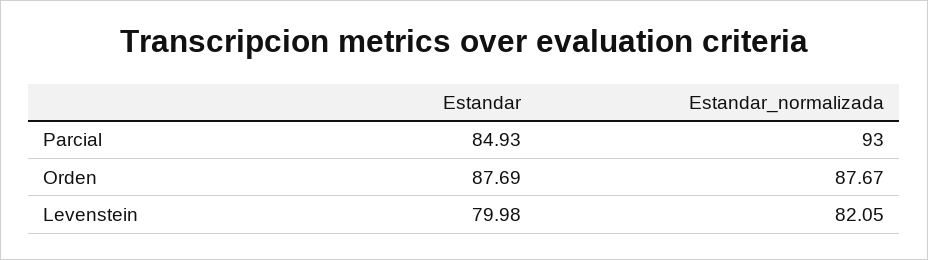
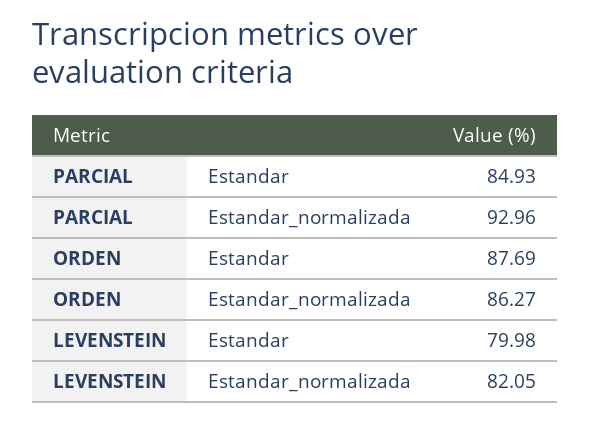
  {
    "Estandar": {
      "Parcial": 84.93,
      "Orden": 87.69,
      "Levenstein": 79.98
    },
    "Estandar_normalizada": {
-     "Parcial": 93,
+     "Parcial": 92.96,
-     "Orden": 87.67,
+     "Orden": 86.27,
      "Levenstein": 82.05
    }
  }

